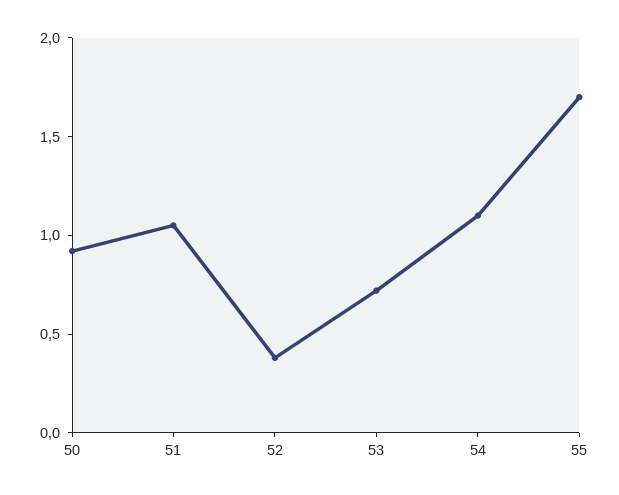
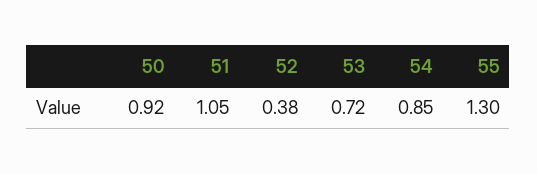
  {
    "50": 0.92,
    "51": 1.05,
    "52": 0.38,
    "53": 0.72,
-   "54": 1.1,
+   "54": 0.85,
-   "55": 1.7
+   "55": 1.3
  }

